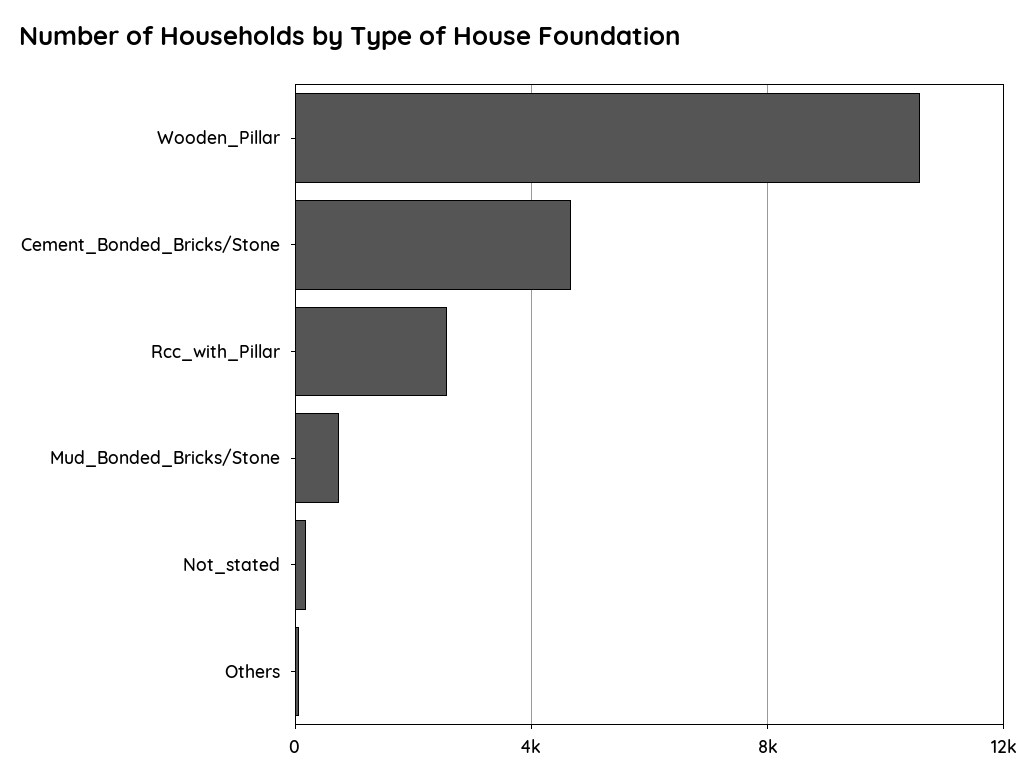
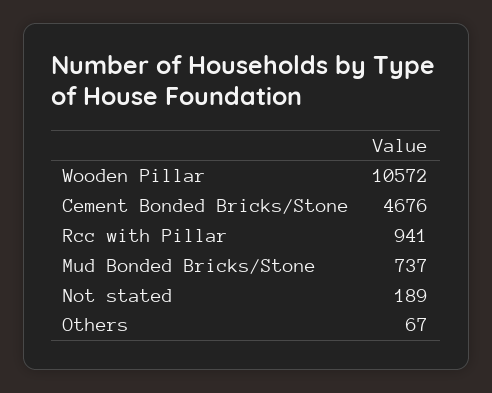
  {
    "Wooden_Pillar": 10572,
    "Cement_Bonded_Bricks/Stone": 4676,
-   "Rcc_with_Pillar": 2500,
+   "Rcc_with_Pillar": 941,
    "Mud_Bonded_Bricks/Stone": 737,
    "Not_stated": 189,
    "Others": 67
  }

